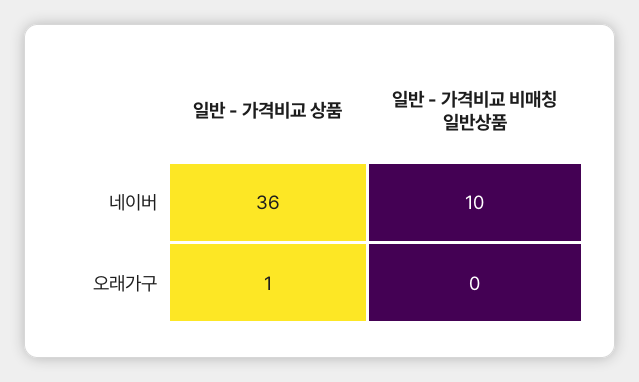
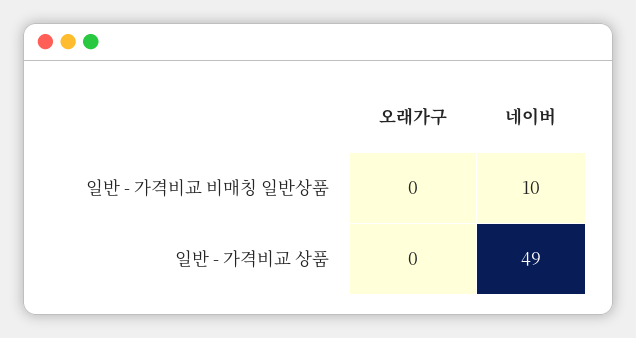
  {
    "일반 - 가격비교 상품": {
-     "네이버": 36,
+     "네이버": 49,
-     "오래가구": 1
+     "오래가구": 0
    },
    "일반 - 가격비교 비매칭 일반상품": {
      "네이버": 10,
      "오래가구": 0
    }
  }

